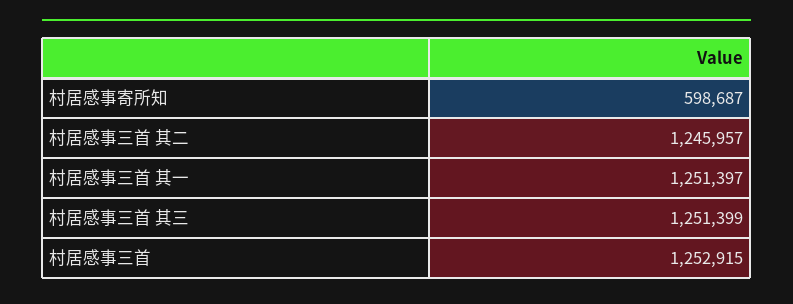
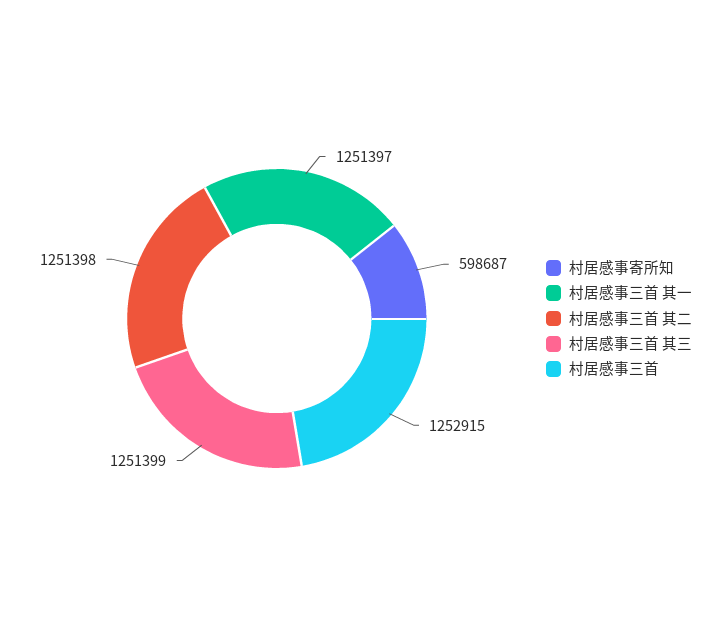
  {
    "村居感事寄所知": 598687,
-   "村居感事三首 其二": 1245957,
+   "村居感事三首 其二": 1251398,
    "村居感事三首 其一": 1251397,
    "村居感事三首 其三": 1251399,
    "村居感事三首": 1252915
  }

